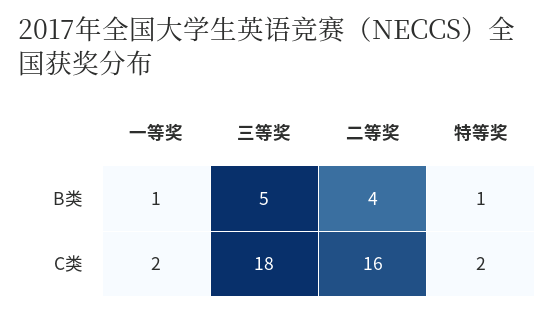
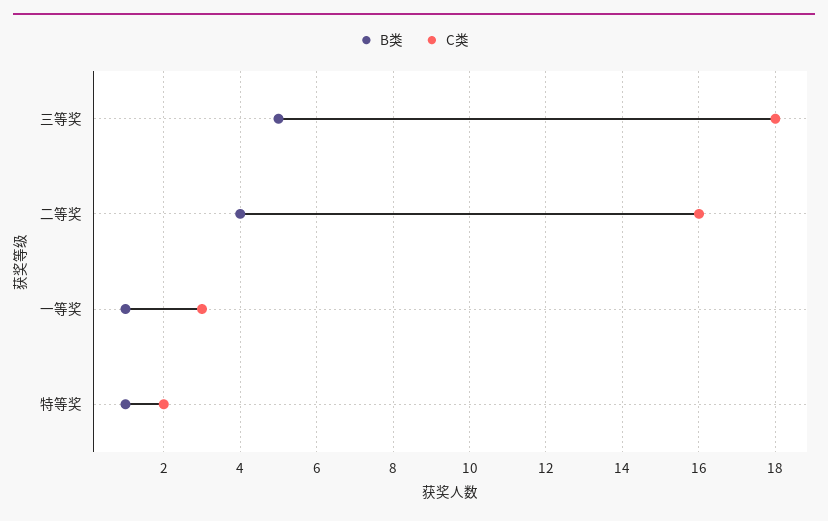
  {
    "B类": {
      "一等奖": 1,
      "三等奖": 5,
      "二等奖": 4,
      "特等奖": 1
    },
    "C类": {
-     "一等奖": 2,
+     "一等奖": 3,
      "三等奖": 18,
      "二等奖": 16,
      "特等奖": 2
    }
  }

